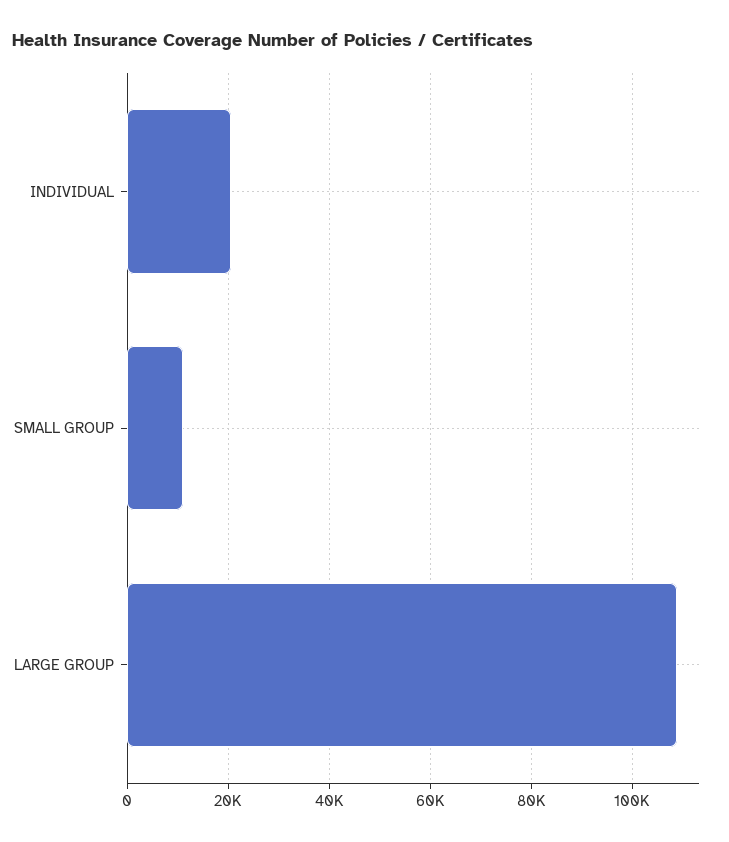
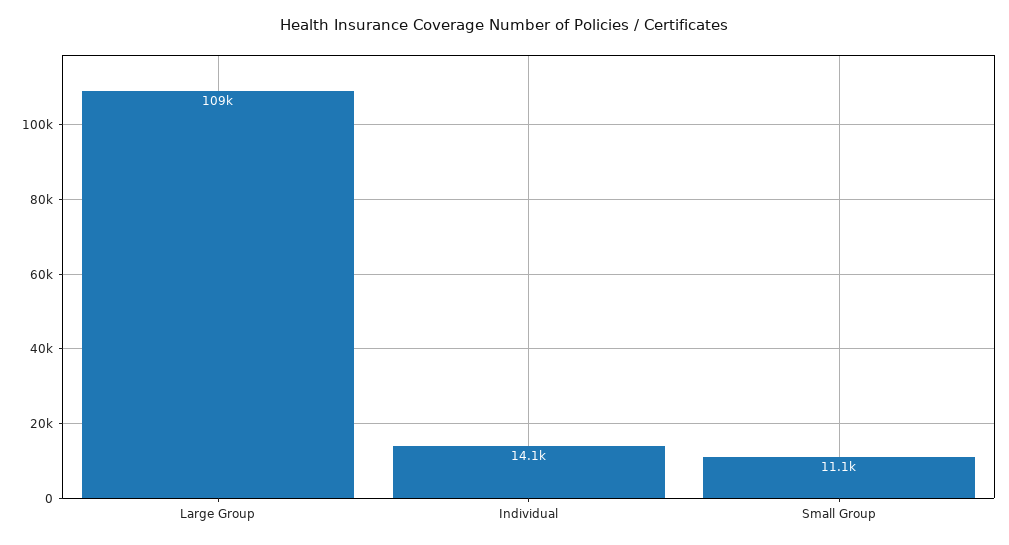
  {
-   "INDIVIDUAL": 20000,
+   "INDIVIDUAL": 14100,
    "SMALL GROUP": 11100,
    "LARGE GROUP": 109000
  }

